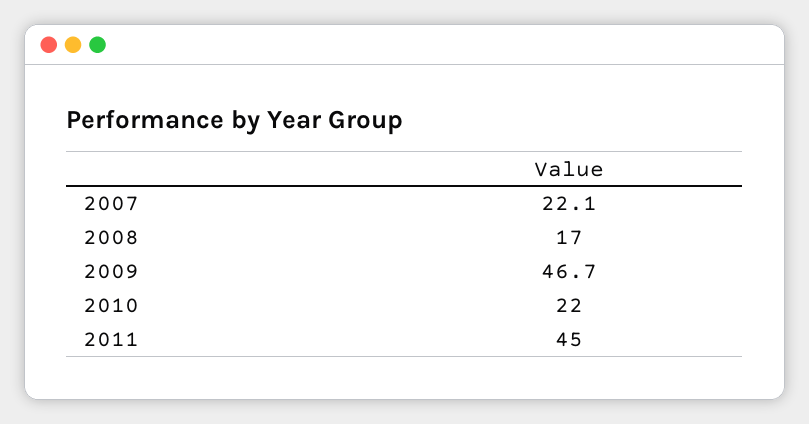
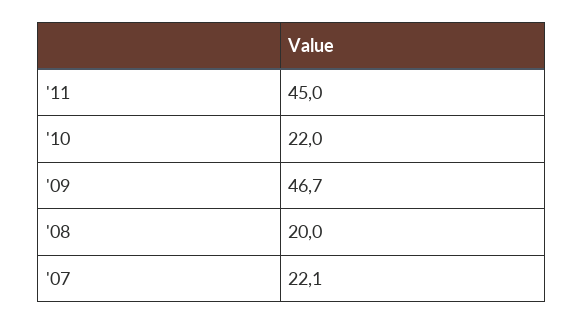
  {
    "2007": 22.1,
-   "2008": 17,
+   "2008": 20,
    "2009": 46.7,
    "2010": 22,
    "2011": 45
  }

